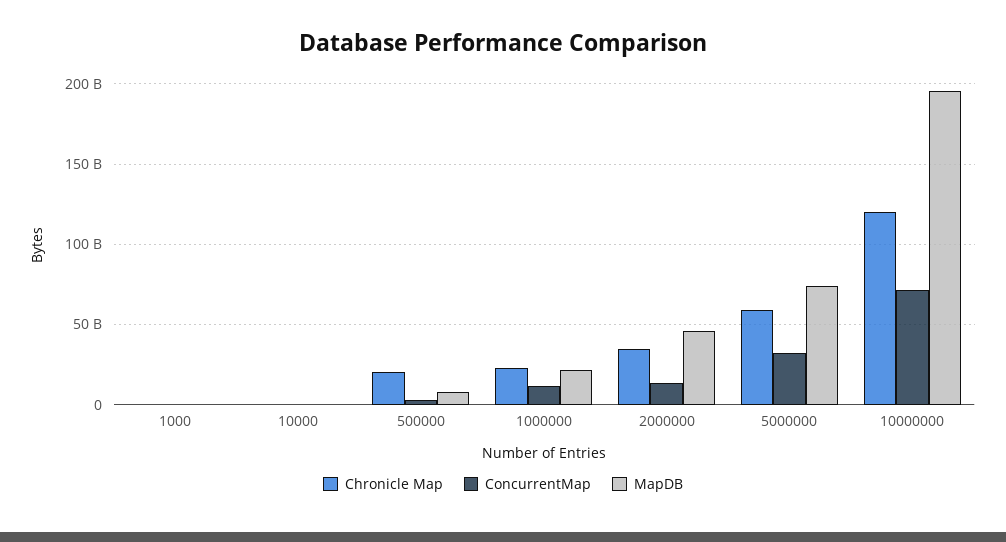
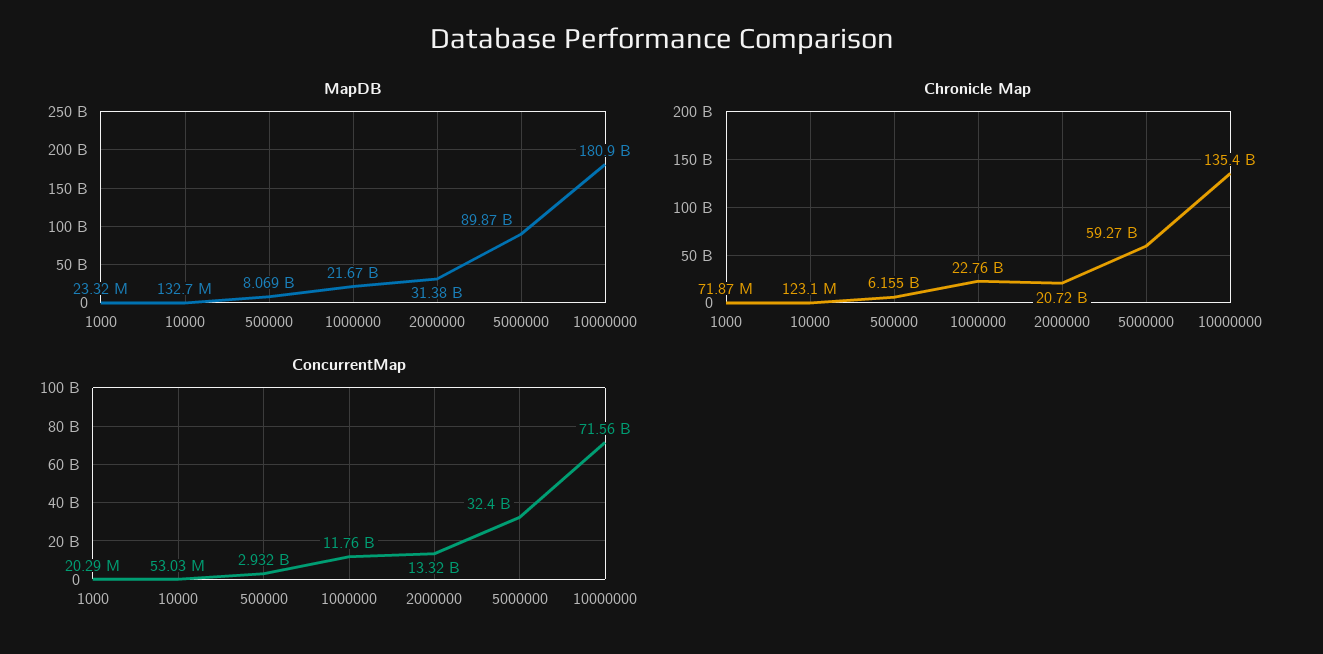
  {
    "Chronicle Map": {
      "1000": 71870000,
      "10000": 123100000,
-     "500000": 20000000000,
+     "500000": 6155000000,
      "1000000": 22760000000,
-     "2000000": 35000000000,
+     "2000000": 20720000000,
      "5000000": 59270000000,
-     "10000000": 120000000000
+     "10000000": 135400000000
    },
    "ConcurrentMap": {
      "1000": 20290000,
      "10000": 53030000,
      "500000": 2932000000,
      "1000000": 11760000000,
      "2000000": 13320000000,
      "5000000": 32400000000,
      "10000000": 71560000000
    },
    "MapDB": {
      "1000": 23320000,
      "10000": 132700000,
      "500000": 8069000000,
      "1000000": 21670000000,
-     "2000000": 45000000000,
+     "2000000": 31380000000,
-     "5000000": 75000000000,
+     "5000000": 89870000000,
-     "10000000": 195000000000
+     "10000000": 180900000000
    }
  }

